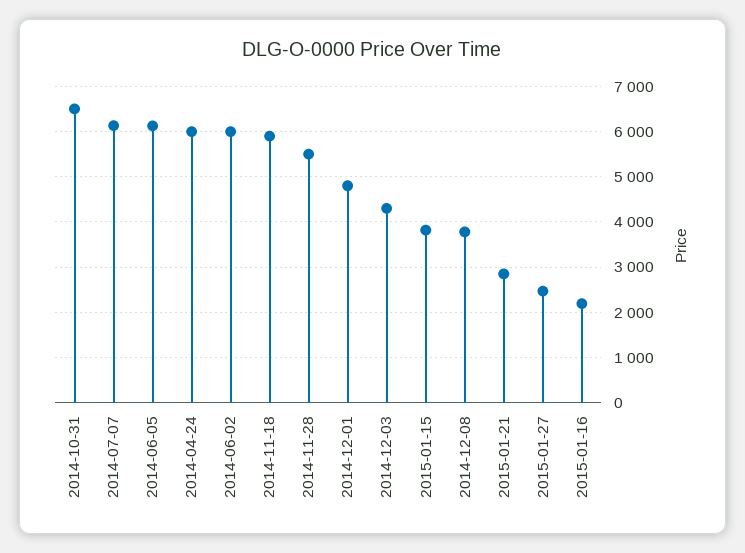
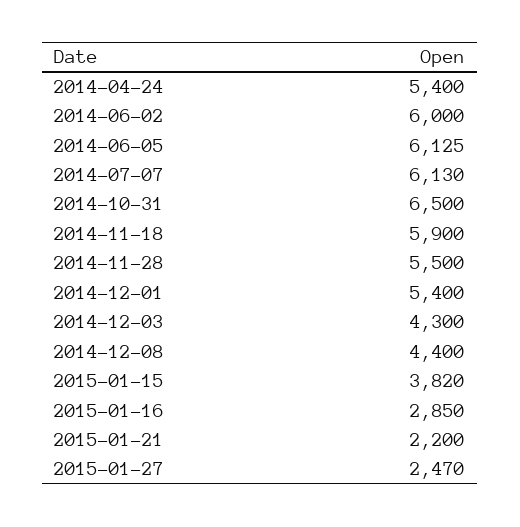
  {
    "2014-10-31": 6500,
    "2014-07-07": 6130,
    "2014-06-05": 6125,
-   "2014-04-24": 6000,
+   "2014-04-24": 5400,
    "2014-06-02": 6000,
    "2014-11-18": 5900,
    "2014-11-28": 5500,
-   "2014-12-01": 4800,
+   "2014-12-01": 5400,
    "2014-12-03": 4300,
    "2015-01-15": 3820,
-   "2014-12-08": 3800,
+   "2014-12-08": 4400,
-   "2015-01-21": 2800,
+   "2015-01-21": 2200,
    "2015-01-27": 2470,
-   "2015-01-16": 2200
+   "2015-01-16": 2850
  }

